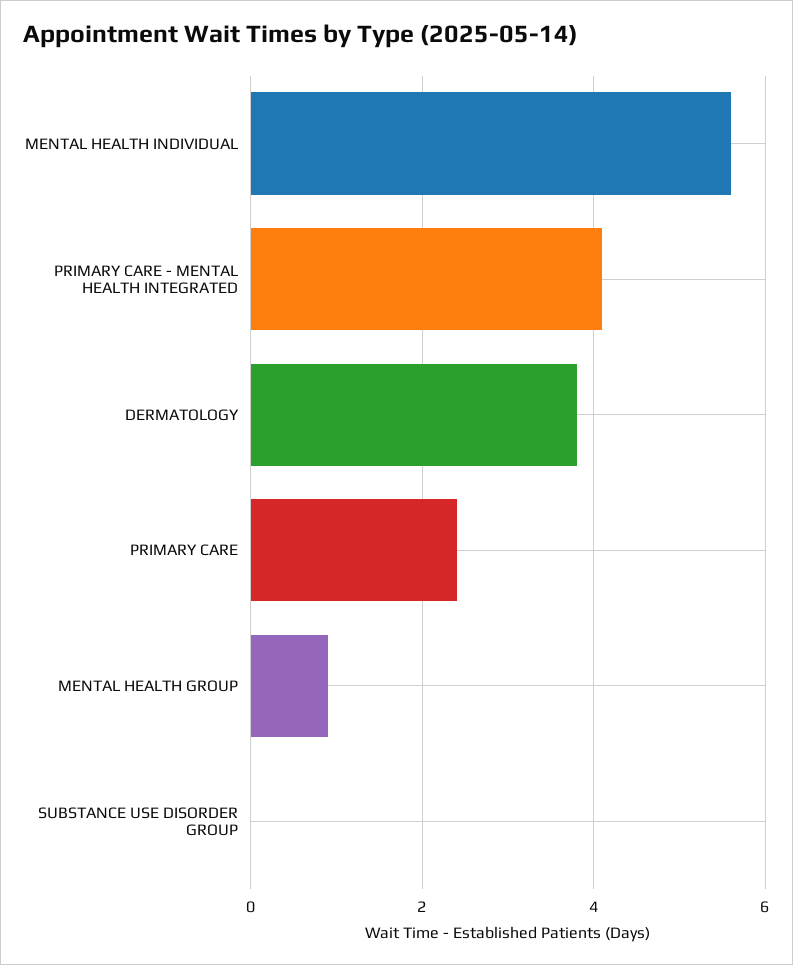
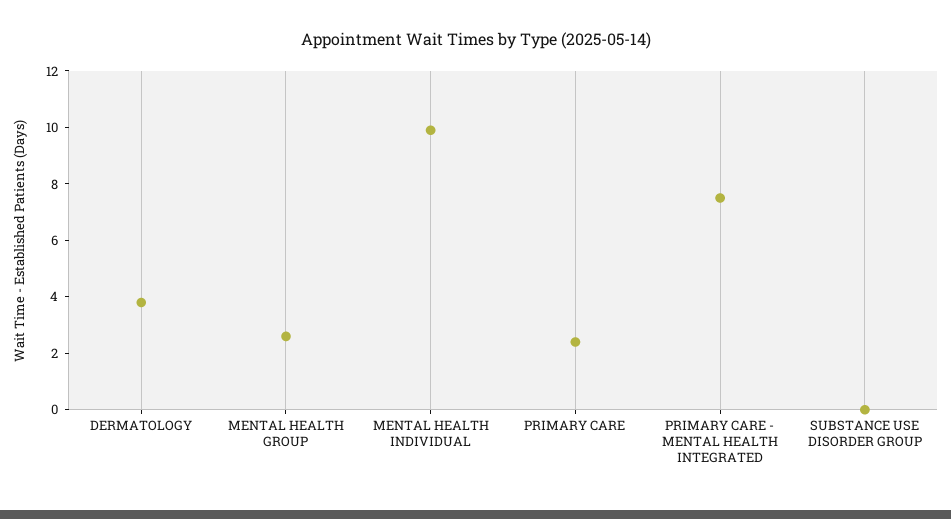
  {
-   "MENTAL HEALTH INDIVIDUAL": 5.5,
+   "MENTAL HEALTH INDIVIDUAL": 10,
-   "PRIMARY CARE - MENTAL HEALTH INTEGRATED": 4,
+   "PRIMARY CARE - MENTAL HEALTH INTEGRATED": 7.5,
    "DERMATOLOGY": 4,
    "PRIMARY CARE": 2.5,
-   "MENTAL HEALTH GROUP": 1,
+   "MENTAL HEALTH GROUP": 2.5,
    "SUBSTANCE USE DISORDER GROUP": 0
  }

